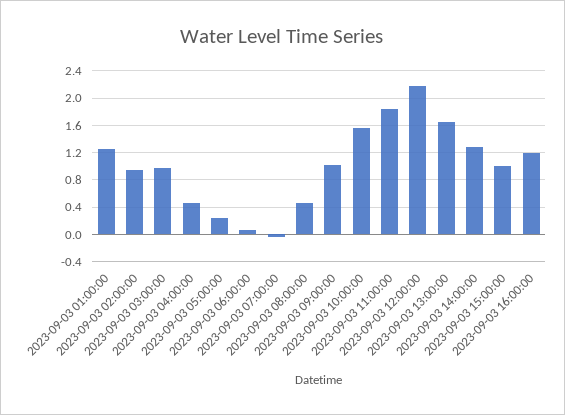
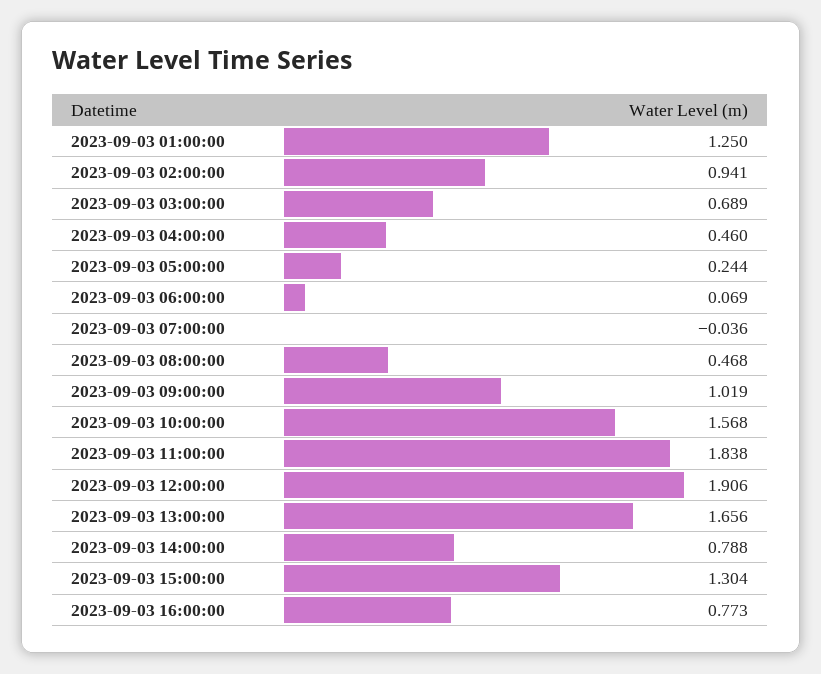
  {
    "2023-09-03 01:00:00": 1.25,
    "2023-09-03 02:00:00": 0.941,
-   "2023-09-03 03:00:00": 1,
+   "2023-09-03 03:00:00": 0.689,
    "2023-09-03 04:00:00": 0.46,
    "2023-09-03 05:00:00": 0.244,
    "2023-09-03 06:00:00": 0.069,
    "2023-09-03 07:00:00": -0.036,
    "2023-09-03 08:00:00": 0.468,
    "2023-09-03 09:00:00": 1.019,
    "2023-09-03 10:00:00": 1.568,
    "2023-09-03 11:00:00": 1.838,
-   "2023-09-03 12:00:00": 2.2,
+   "2023-09-03 12:00:00": 1.906,
    "2023-09-03 13:00:00": 1.656,
-   "2023-09-03 14:00:00": 1.3,
+   "2023-09-03 14:00:00": 0.788,
-   "2023-09-03 15:00:00": 1,
+   "2023-09-03 15:00:00": 1.304,
-   "2023-09-03 16:00:00": 1.2
+   "2023-09-03 16:00:00": 0.773
  }

